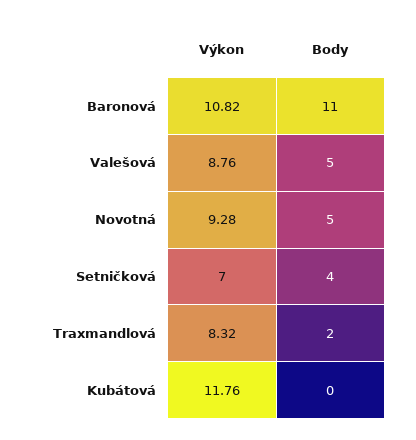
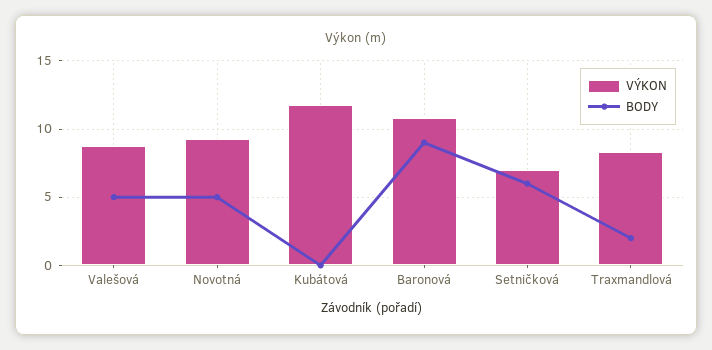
  {
    "Výkon": {
      "Baronová": 10.82,
      "Valešová": 8.76,
      "Novotná": 9.28,
      "Setničková": 7,
      "Traxmandlová": 8.32,
      "Kubátová": 11.76
    },
    "Body": {
-     "Baronová": 11,
+     "Baronová": 9,
      "Valešová": 5,
      "Novotná": 5,
-     "Setničková": 4,
+     "Setničková": 6,
      "Traxmandlová": 2,
      "Kubátová": 0
    }
  }

